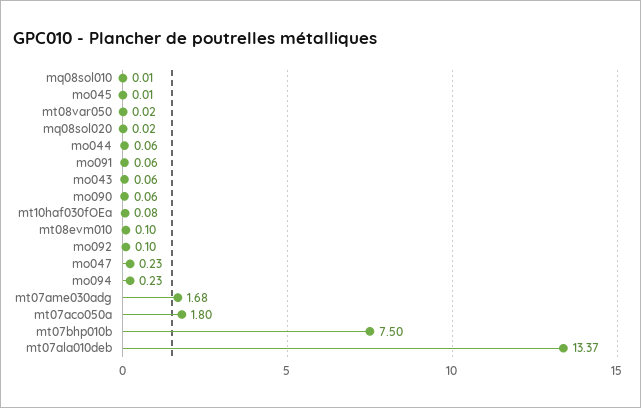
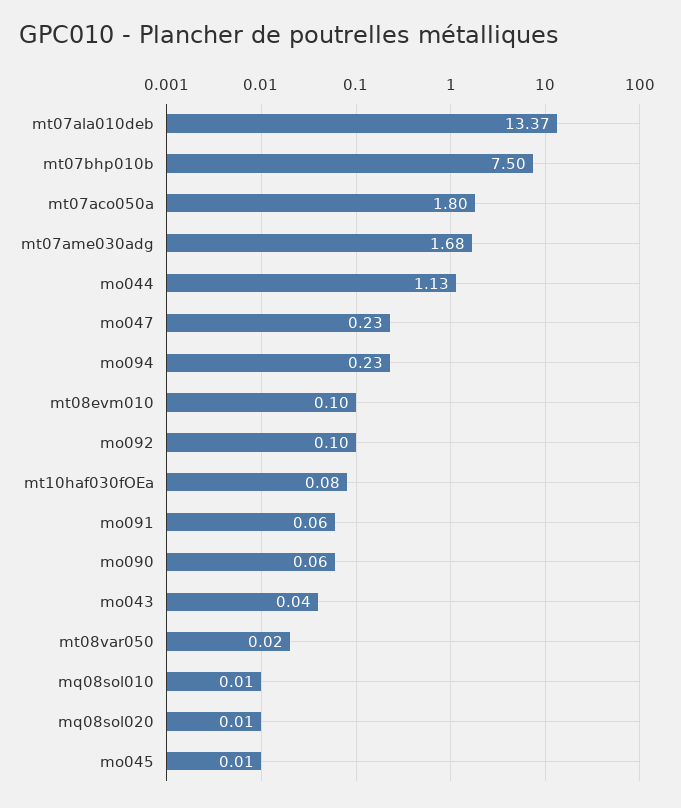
  {
    "mq08sol010": 0.01,
    "mo045": 0.01,
    "mt08var050": 0.02,
-   "mq08sol020": 0.02,
+   "mq08sol020": 0.01,
-   "mo044": 0.06,
+   "mo044": 1.13,
    "mo091": 0.06,
-   "mo043": 0.06,
+   "mo043": 0.04,
    "mo090": 0.06,
    "mt10haf030fOEa": 0.08,
    "mt08evm010": 0.1,
    "mo092": 0.1,
    "mo047": 0.23,
    "mo094": 0.23,
    "mt07ame030adg": 1.68,
    "mt07aco050a": 1.8,
    "mt07bhp010b": 7.5,
    "mt07ala010deb": 13.37
  }

